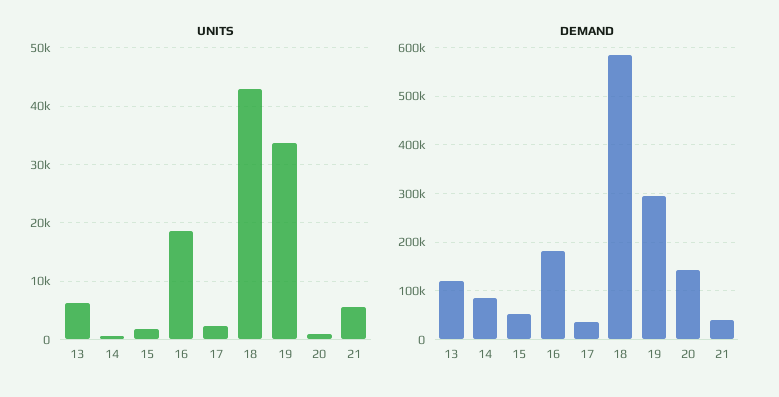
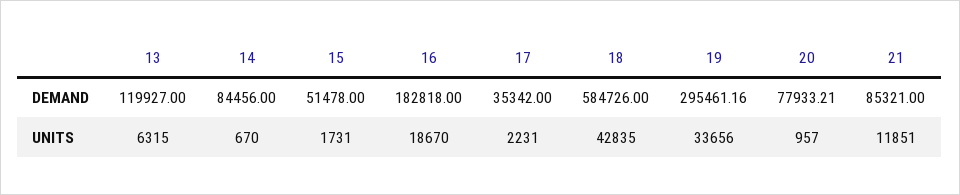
  {
    "UNITS": {
      "13": 6315,
      "14": 670,
      "15": 1731,
      "16": 18670,
      "17": 2231,
      "18": 42835,
      "19": 33656,
      "20": 957,
-     "21": 6000
+     "21": 11851
    },
    "DEMAND": {
      "13": 119927,
      "14": 84456,
      "15": 51478,
      "16": 182818,
      "17": 35342,
      "18": 584726,
      "19": 295461.16,
-     "20": 140000,
+     "20": 77933.21,
-     "21": 40000
+     "21": 85321
    }
  }

